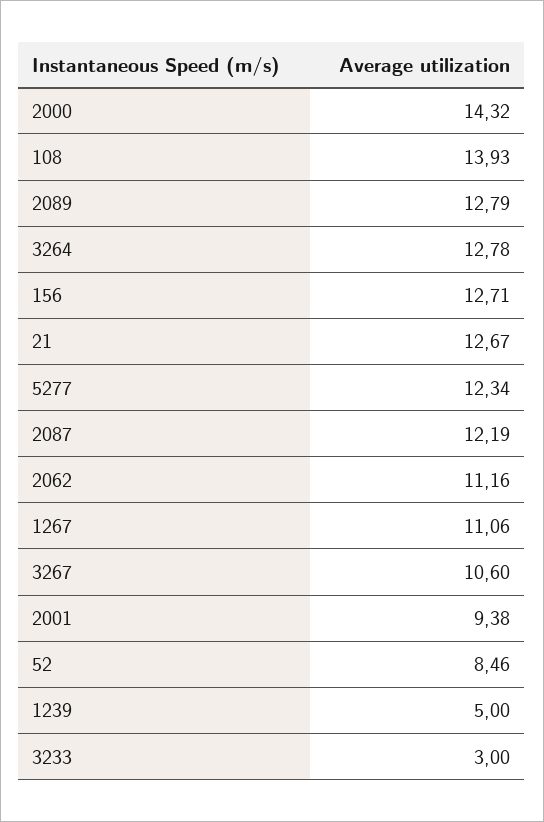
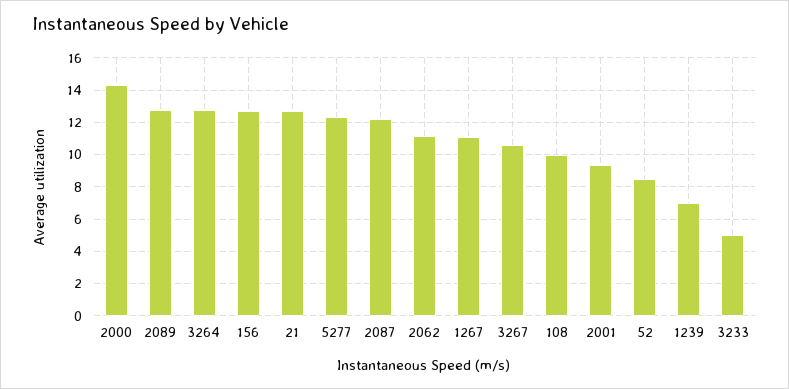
  {
    "2000": 14.32,
-   "108": 13.93,
+   "108": 10,
    "2089": 12.79,
    "3264": 12.78,
    "156": 12.71,
    "21": 12.67,
    "5277": 12.34,
    "2087": 12.19,
    "2062": 11.16,
    "1267": 11.06,
    "3267": 10.6,
    "2001": 9.38,
    "52": 8.46,
-   "1239": 5,
+   "1239": 7,
-   "3233": 3
+   "3233": 5
  }

